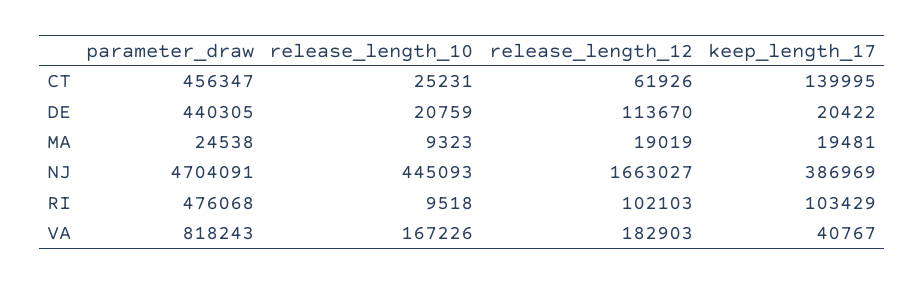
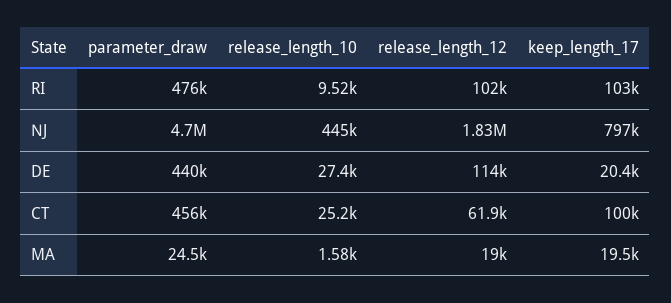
  {
    "parameter_draw": {
      "CT": 456347,
      "DE": 440305,
      "MA": 24538,
      "NJ": 4704091,
-     "RI": 476068,
+     "RI": 476068
-     "VA": 818243
    },
    "release_length_10": {
      "CT": 25231,
-     "DE": 20759,
+     "DE": 27400,
-     "MA": 9323,
+     "MA": 1580,
      "NJ": 445093,
-     "RI": 9518,
+     "RI": 9518
-     "VA": 167226
    },
    "release_length_12": {
      "CT": 61926,
      "DE": 113670,
      "MA": 19019,
-     "NJ": 1663027,
+     "NJ": 1830000,
-     "RI": 102103,
+     "RI": 102103
-     "VA": 182903
    },
    "keep_length_17": {
-     "CT": 139995,
+     "CT": 100000,
      "DE": 20422,
      "MA": 19481,
-     "NJ": 386969,
+     "NJ": 797000,
-     "RI": 103429,
+     "RI": 103429
-     "VA": 40767
    }
  }

